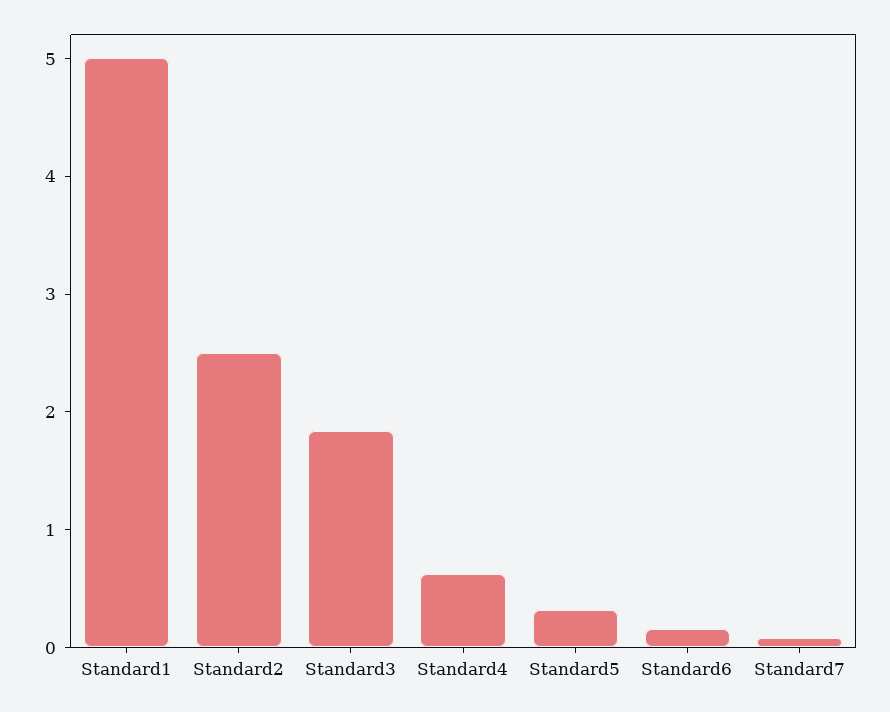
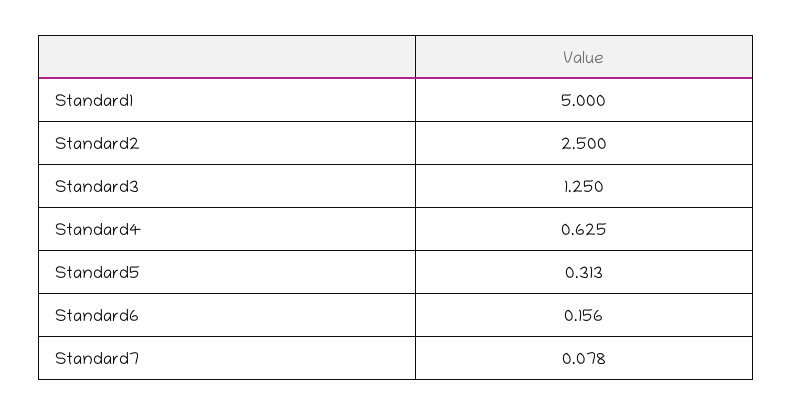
  {
    "Standard1": 5,
    "Standard2": 2.5,
-   "Standard3": 1.8,
+   "Standard3": 1.25,
    "Standard4": 0.625,
    "Standard5": 0.313,
    "Standard6": 0.156,
    "Standard7": 0.078
  }

